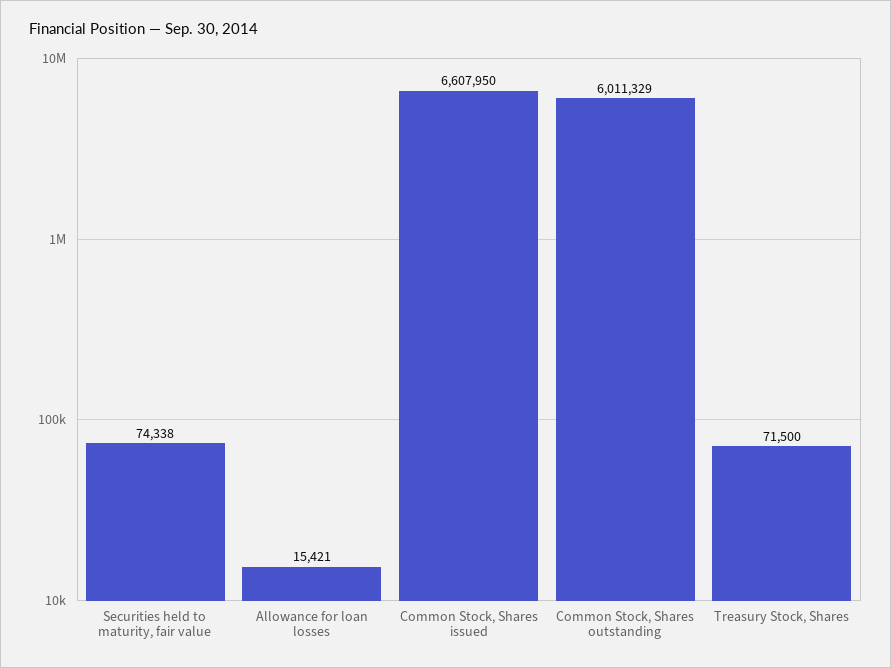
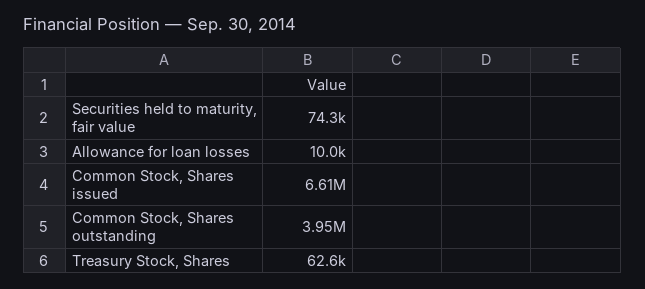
  {
    "Securities held to maturity, fair value": 74338,
-   "Allowance for loan losses": 15421,
+   "Allowance for loan losses": 10000,
    "Common Stock, Shares issued": 6607950,
-   "Common Stock, Shares outstanding": 6011329,
+   "Common Stock, Shares outstanding": 3950000,
-   "Treasury Stock, Shares": 71500
+   "Treasury Stock, Shares": 62600
  }

